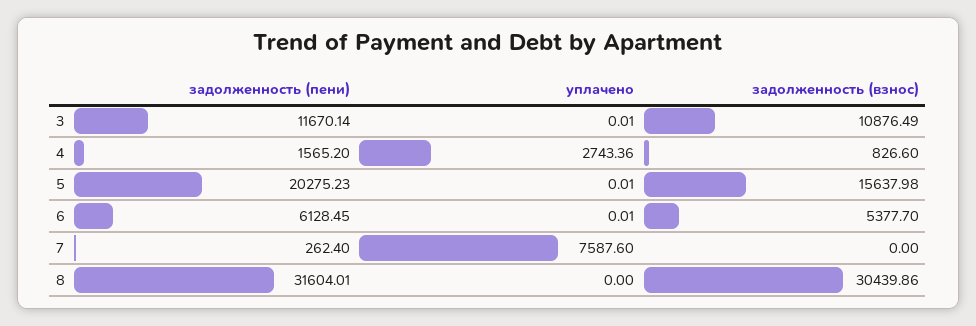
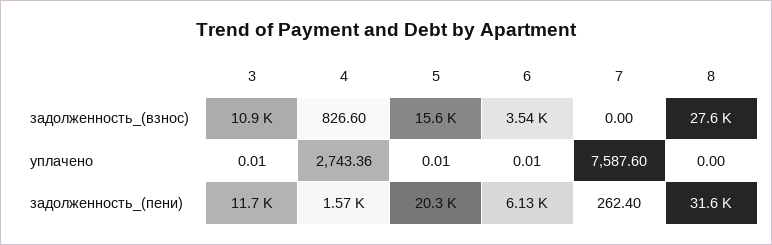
  {
    "задолженность (пени)": {
      "3": 11670.14,
      "4": 1565.2,
      "5": 20275.23,
      "6": 6128.45,
      "7": 262.4,
      "8": 31604.01
    },
    "уплачено": {
      "3": 0.01,
      "4": 2743.36,
      "5": 0.01,
      "6": 0.01,
      "7": 7587.6,
      "8": 0
    },
    "задолженность (взнос)": {
      "3": 10876.49,
      "4": 826.6,
      "5": 15637.98,
-     "6": 5377.7,
+     "6": 3540,
      "7": 0,
-     "8": 30439.86
+     "8": 27600
    }
  }

